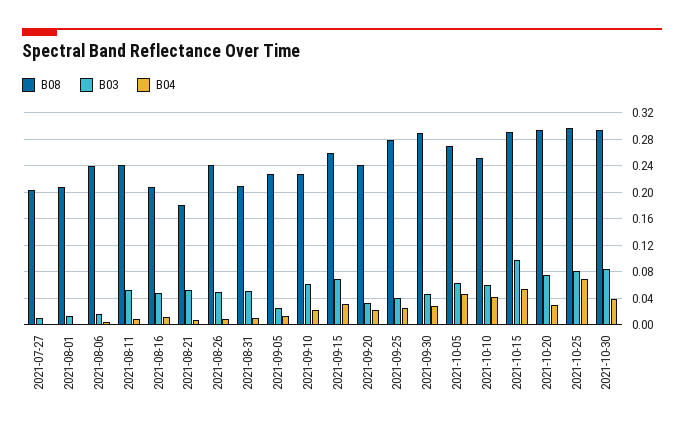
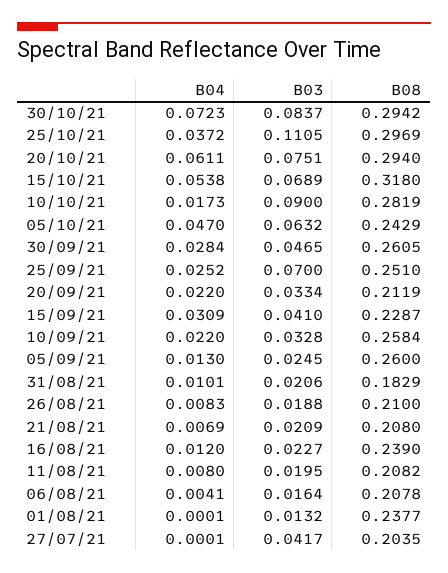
  {
    "B08": {
      "2021-07-27": 0.2035,
-     "2021-08-01": 0.21,
+     "2021-08-01": 0.2377,
-     "2021-08-06": 0.24,
+     "2021-08-06": 0.2078,
-     "2021-08-11": 0.24,
+     "2021-08-11": 0.2082,
-     "2021-08-16": 0.21,
+     "2021-08-16": 0.239,
-     "2021-08-21": 0.18,
+     "2021-08-21": 0.208,
-     "2021-08-26": 0.24,
+     "2021-08-26": 0.21,
-     "2021-08-31": 0.21,
+     "2021-08-31": 0.1829,
-     "2021-09-05": 0.23,
+     "2021-09-05": 0.26,
-     "2021-09-10": 0.23,
+     "2021-09-10": 0.2584,
-     "2021-09-15": 0.26,
+     "2021-09-15": 0.2287,
-     "2021-09-20": 0.24,
+     "2021-09-20": 0.2119,
-     "2021-09-25": 0.28,
+     "2021-09-25": 0.251,
-     "2021-09-30": 0.29,
+     "2021-09-30": 0.2605,
-     "2021-10-05": 0.27,
+     "2021-10-05": 0.2429,
-     "2021-10-10": 0.25,
+     "2021-10-10": 0.2819,
-     "2021-10-15": 0.29,
+     "2021-10-15": 0.318,
      "2021-10-20": 0.294,
      "2021-10-25": 0.2969,
      "2021-10-30": 0.2942
    },
    "B03": {
-     "2021-07-27": 0.01,
+     "2021-07-27": 0.0417,
      "2021-08-01": 0.0132,
      "2021-08-06": 0.0164,
-     "2021-08-11": 0.05,
+     "2021-08-11": 0.0195,
-     "2021-08-16": 0.05,
+     "2021-08-16": 0.0227,
-     "2021-08-21": 0.05,
+     "2021-08-21": 0.0209,
-     "2021-08-26": 0.05,
+     "2021-08-26": 0.0188,
-     "2021-08-31": 0.05,
+     "2021-08-31": 0.0206,
      "2021-09-05": 0.0245,
-     "2021-09-10": 0.06,
+     "2021-09-10": 0.0328,
-     "2021-09-15": 0.07,
+     "2021-09-15": 0.041,
      "2021-09-20": 0.0334,
-     "2021-09-25": 0.04,
+     "2021-09-25": 0.07,
      "2021-09-30": 0.0465,
      "2021-10-05": 0.0632,
-     "2021-10-10": 0.06,
+     "2021-10-10": 0.09,
-     "2021-10-15": 0.1,
+     "2021-10-15": 0.0689,
      "2021-10-20": 0.0751,
-     "2021-10-25": 0.08,
+     "2021-10-25": 0.1105,
      "2021-10-30": 0.0837
    },
    "B04": {
      "2021-07-27": 0.0001,
      "2021-08-01": 0.0001,
      "2021-08-06": 0.0041,
      "2021-08-11": 0.008,
      "2021-08-16": 0.012,
      "2021-08-21": 0.0069,
      "2021-08-26": 0.0083,
      "2021-08-31": 0.0101,
      "2021-09-05": 0.013,
      "2021-09-10": 0.022,
      "2021-09-15": 0.0309,
      "2021-09-20": 0.022,
      "2021-09-25": 0.0252,
      "2021-09-30": 0.0284,
      "2021-10-05": 0.047,
-     "2021-10-10": 0.04,
+     "2021-10-10": 0.0173,
      "2021-10-15": 0.0538,
-     "2021-10-20": 0.03,
+     "2021-10-20": 0.0611,
-     "2021-10-25": 0.07,
+     "2021-10-25": 0.0372,
-     "2021-10-30": 0.04
+     "2021-10-30": 0.0723
    }
  }

